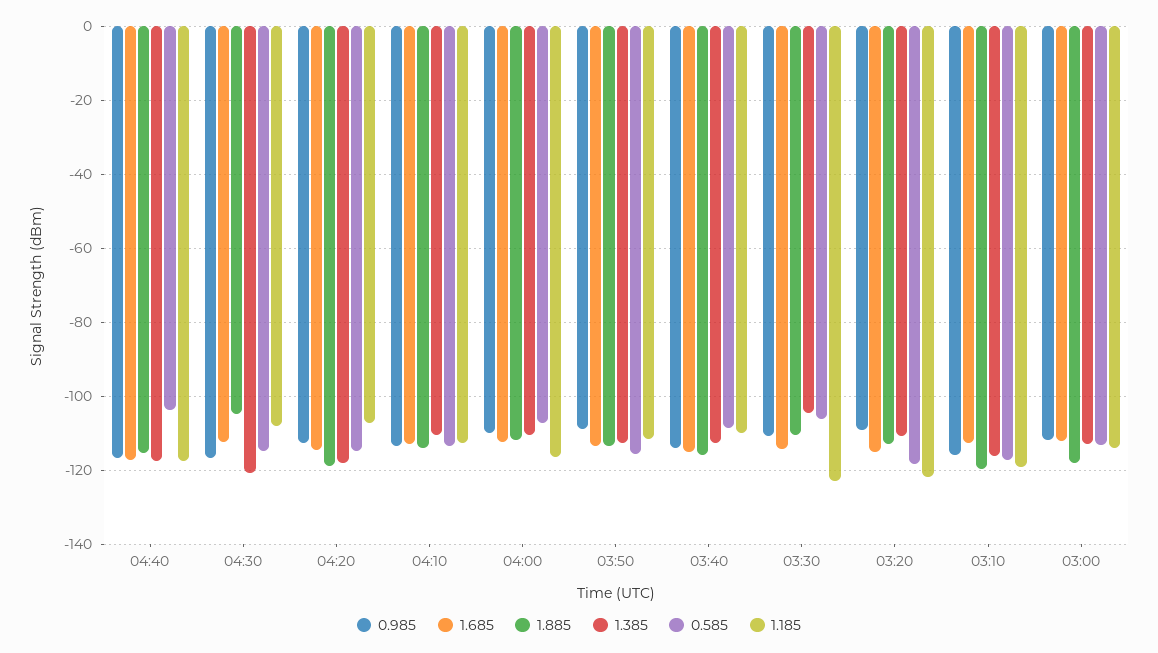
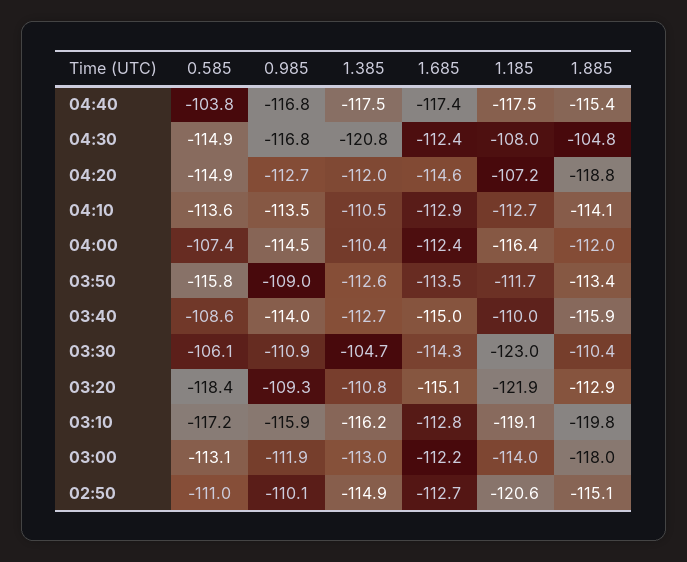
  {
    "0.985": {
      "04:40": -116.8,
      "04:30": -116.8,
      "04:20": -112.7,
      "04:10": -113.5,
-     "04:00": -110,
+     "04:00": -114.5,
      "03:50": -109,
      "03:40": -114,
      "03:30": -110.9,
      "03:20": -109.3,
      "03:10": -115.9,
-     "03:00": -111.9
+     "03:00": -111.9,
+     "02:50": -110.1
    },
    "1.685": {
      "04:40": -117.4,
      "04:30": -112.4,
      "04:20": -114.6,
      "04:10": -112.9,
      "04:00": -112.4,
      "03:50": -113.5,
      "03:40": -115,
      "03:30": -114.3,
      "03:20": -115.1,
      "03:10": -112.8,
-     "03:00": -112.2
+     "03:00": -112.2,
+     "02:50": -112.7
    },
    "1.885": {
      "04:40": -115.4,
      "04:30": -104.8,
      "04:20": -118.8,
      "04:10": -114.1,
      "04:00": -112,
      "03:50": -113.4,
      "03:40": -115.9,
      "03:30": -110.4,
      "03:20": -112.9,
      "03:10": -119.8,
-     "03:00": -118
+     "03:00": -118,
+     "02:50": -115.1
    },
    "1.385": {
      "04:40": -117.5,
      "04:30": -120.8,
-     "04:20": -118,
+     "04:20": -112,
      "04:10": -110.5,
      "04:00": -110.4,
      "03:50": -112.6,
      "03:40": -112.7,
      "03:30": -104.7,
      "03:20": -110.8,
      "03:10": -116.2,
-     "03:00": -113
+     "03:00": -113,
+     "02:50": -114.9
    },
    "0.585": {
      "04:40": -103.8,
      "04:30": -114.9,
      "04:20": -114.9,
      "04:10": -113.6,
      "04:00": -107.4,
      "03:50": -115.8,
      "03:40": -108.6,
      "03:30": -106.1,
      "03:20": -118.4,
      "03:10": -117.2,
-     "03:00": -113.1
+     "03:00": -113.1,
+     "02:50": -111
    },
    "1.185": {
      "04:40": -117.5,
      "04:30": -108,
      "04:20": -107.2,
      "04:10": -112.7,
      "04:00": -116.4,
      "03:50": -111.7,
      "03:40": -110,
      "03:30": -123,
      "03:20": -121.9,
      "03:10": -119.1,
-     "03:00": -114
+     "03:00": -114,
+     "02:50": -120.6
    }
  }

